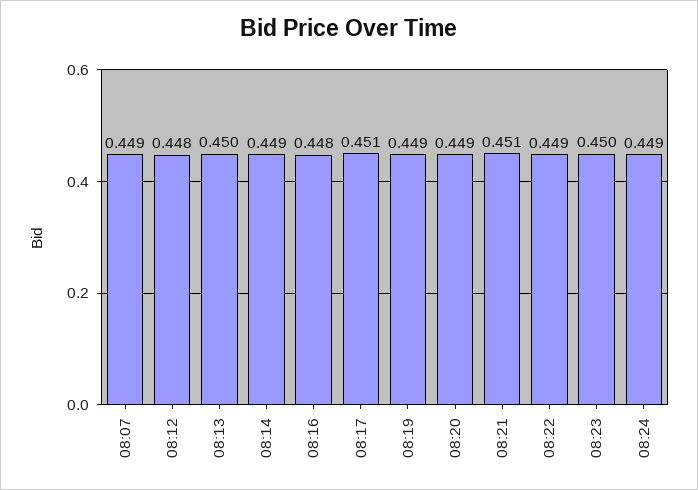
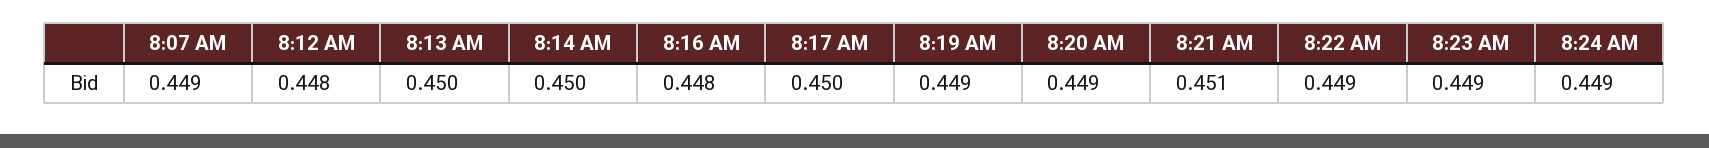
  {
    "08:07": 0.449,
    "08:12": 0.448,
    "08:13": 0.45,
-   "08:14": 0.449,
+   "08:14": 0.45,
    "08:16": 0.448,
-   "08:17": 0.451,
+   "08:17": 0.45,
    "08:19": 0.449,
    "08:20": 0.449,
    "08:21": 0.451,
    "08:22": 0.449,
-   "08:23": 0.45,
+   "08:23": 0.449,
    "08:24": 0.449
  }

